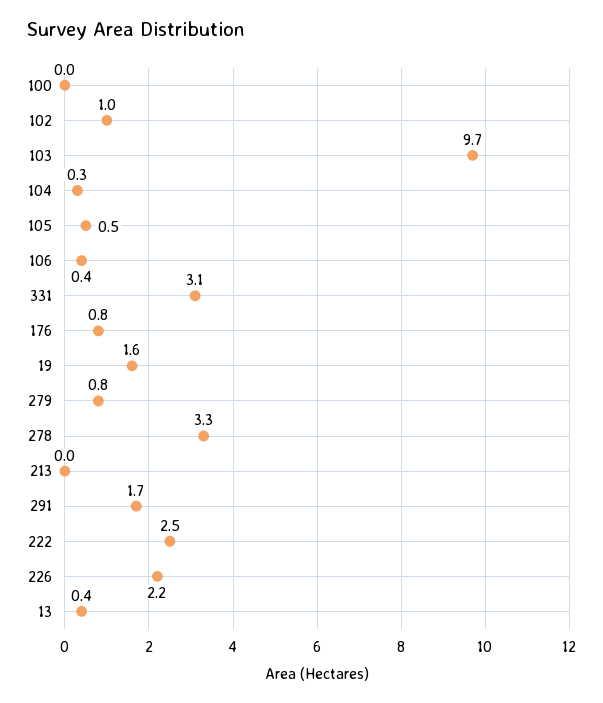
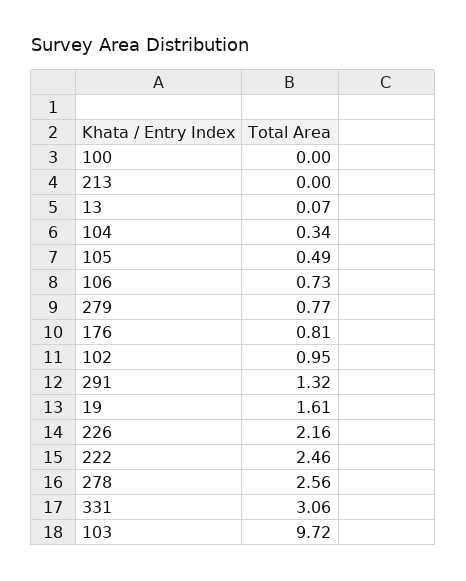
  {
    "100": 0,
    "102": 0.95,
    "103": 9.72,
    "104": 0.34,
    "105": 0.49,
-   "106": 0.4,
+   "106": 0.73,
    "331": 3.06,
    "176": 0.81,
    "19": 1.61,
    "279": 0.77,
-   "278": 3.3,
+   "278": 2.56,
    "213": 0,
-   "291": 1.7,
+   "291": 1.32,
    "222": 2.46,
    "226": 2.16,
-   "13": 0.4
+   "13": 0.07
  }

